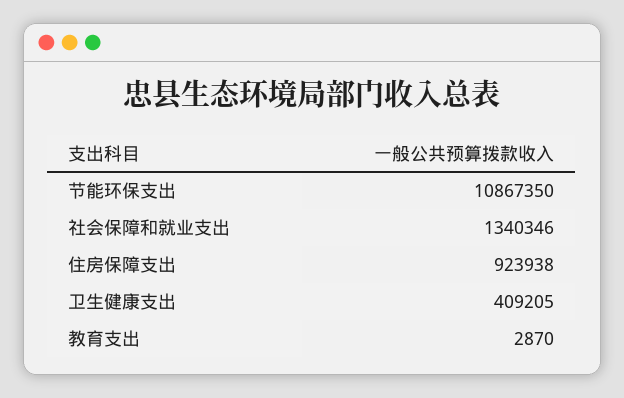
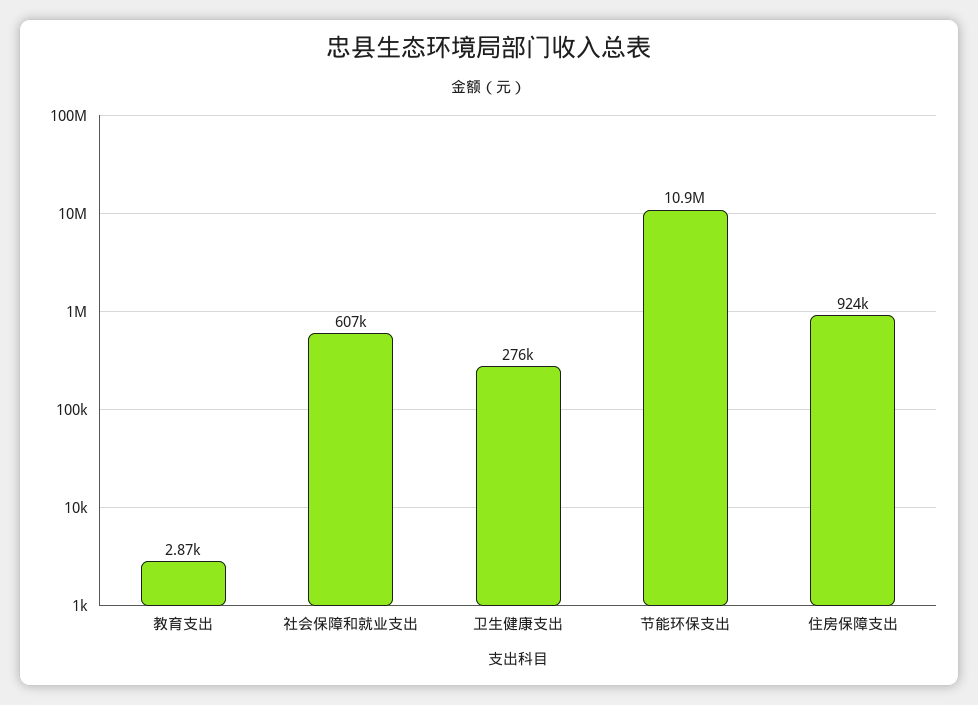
  {
    "节能环保支出": 10867350,
-   "社会保障和就业支出": 1340346,
+   "社会保障和就业支出": 607000,
    "住房保障支出": 923938,
-   "卫生健康支出": 409205,
+   "卫生健康支出": 276000,
    "教育支出": 2870
  }

